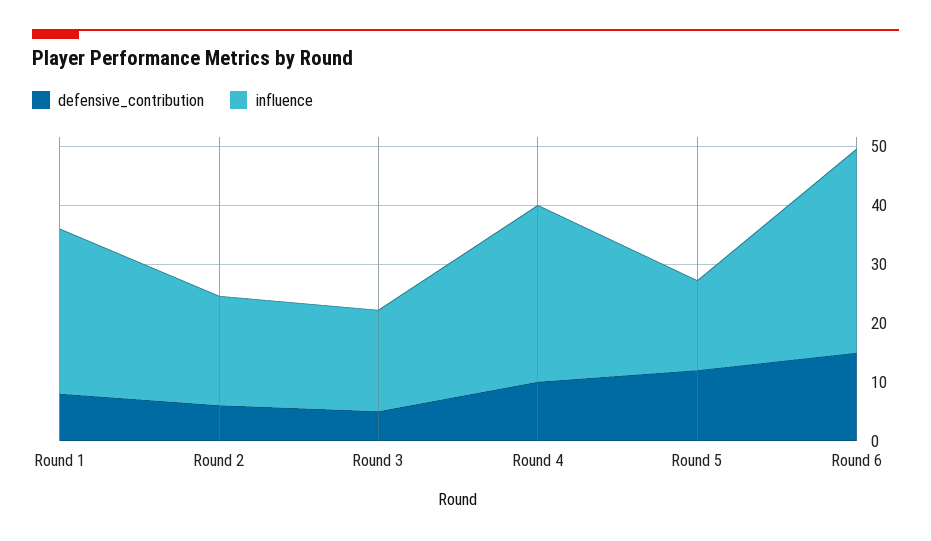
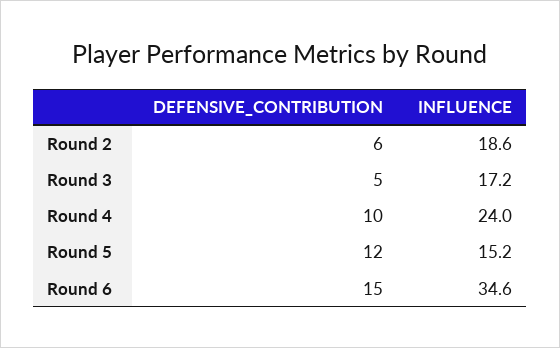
  {
    "defensive_contribution": {
-     "Round 1": 8,
      "Round 2": 6,
      "Round 3": 5,
      "Round 4": 10,
      "Round 5": 12,
      "Round 6": 15
    },
    "influence": {
-     "Round 1": 28,
      "Round 2": 18.6,
      "Round 3": 17.2,
-     "Round 4": 30,
+     "Round 4": 24,
      "Round 5": 15.2,
      "Round 6": 34.6
    }
  }

